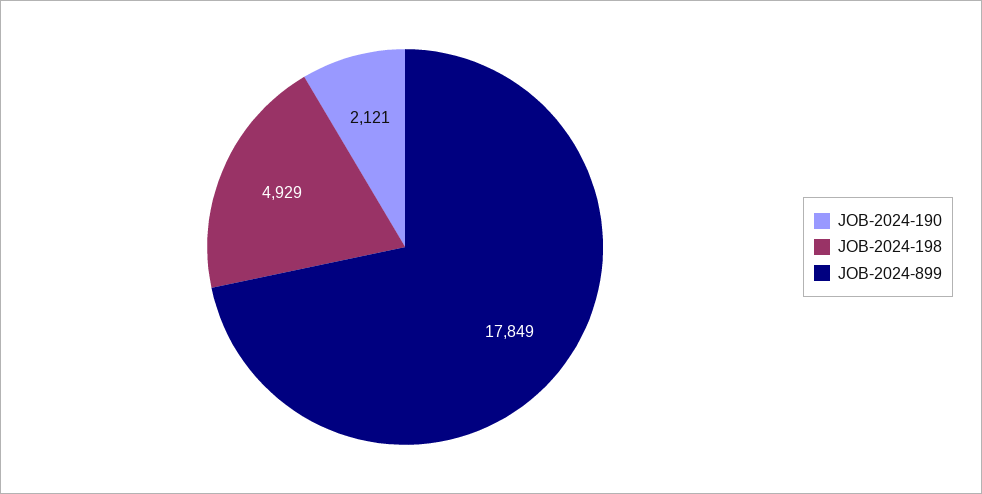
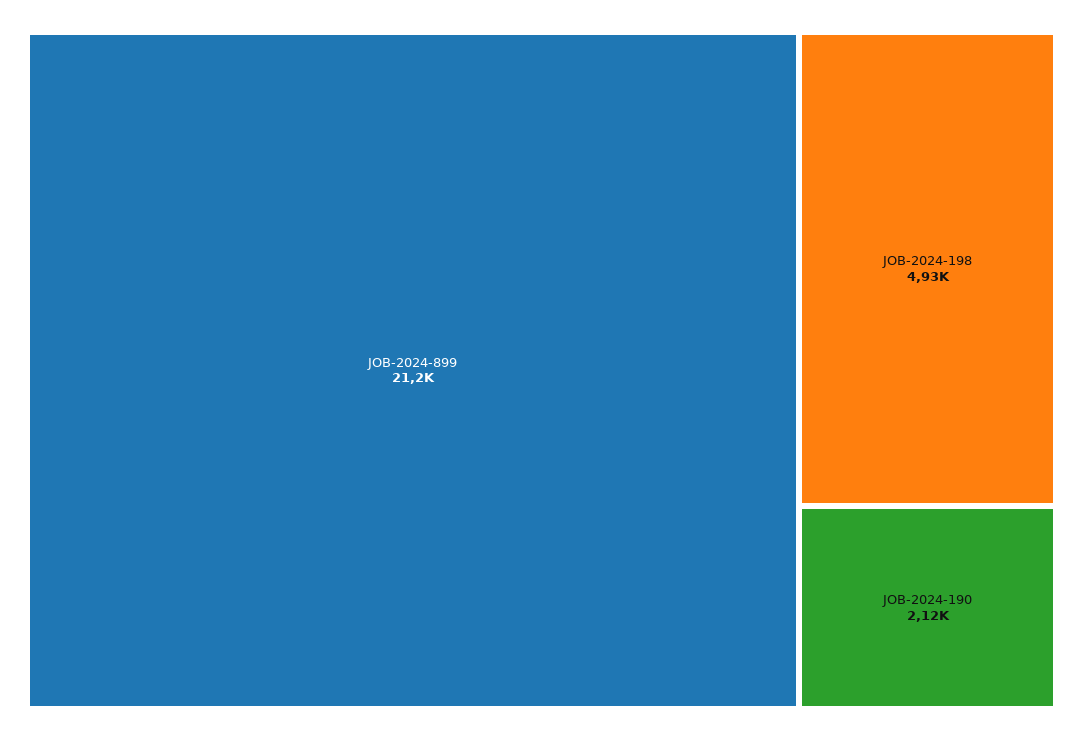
  {
    "JOB-2024-190": 2121,
    "JOB-2024-198": 4929,
-   "JOB-2024-899": 17849
+   "JOB-2024-899": 21200
  }

